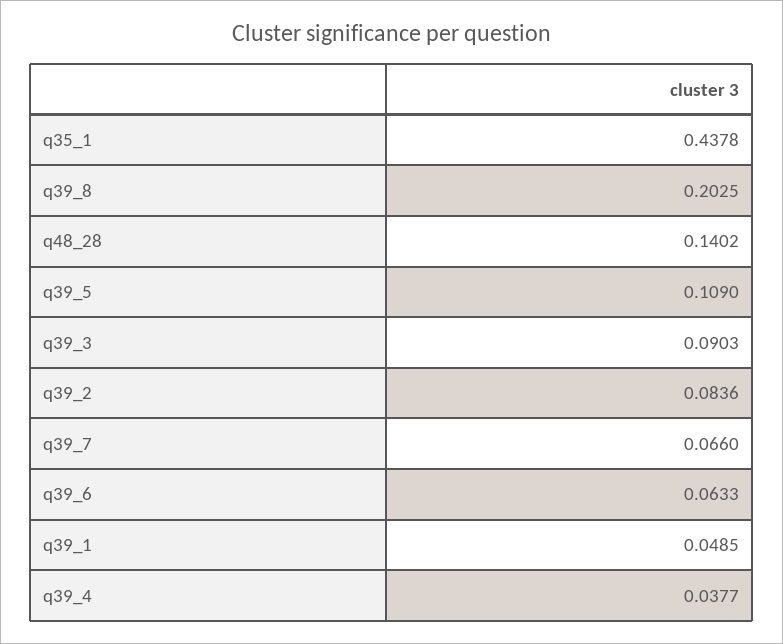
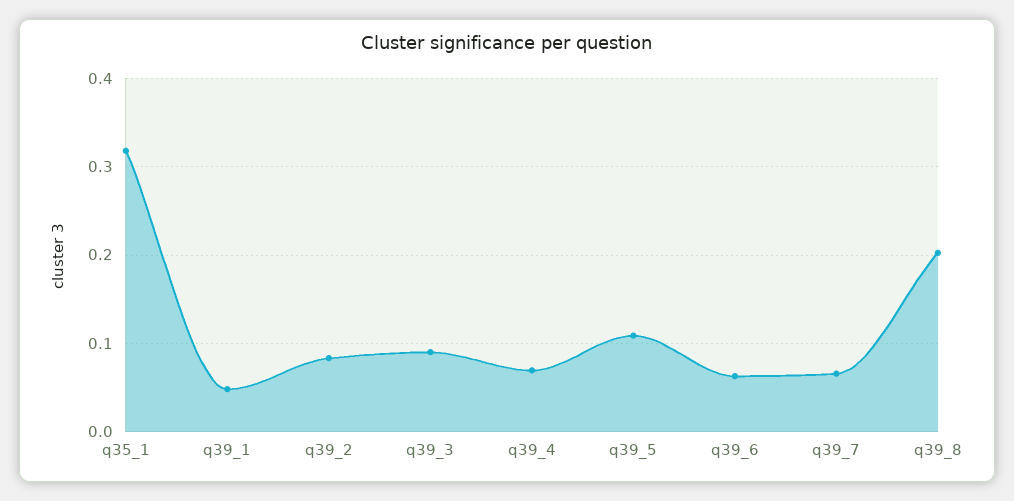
  {
-   "q35_1": 0.4378,
+   "q35_1": 0.32,
    "q39_8": 0.2025,
-   "q48_28": 0.1402,
    "q39_5": 0.109,
    "q39_3": 0.0903,
    "q39_2": 0.0836,
    "q39_7": 0.066,
    "q39_6": 0.0633,
    "q39_1": 0.0485,
-   "q39_4": 0.0377
+   "q39_4": 0.07
  }

